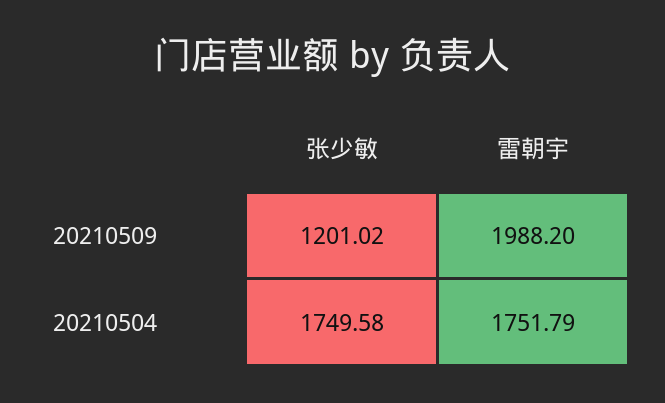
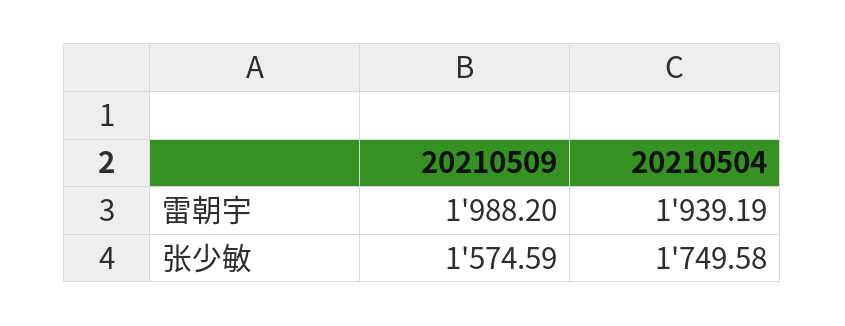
  {
    "张少敏": {
-     "20210509": 1201.02,
+     "20210509": 1574.59,
      "20210504": 1749.58
    },
    "雷朝宇": {
      "20210509": 1988.2,
-     "20210504": 1751.79
+     "20210504": 1939.19
    }
  }

